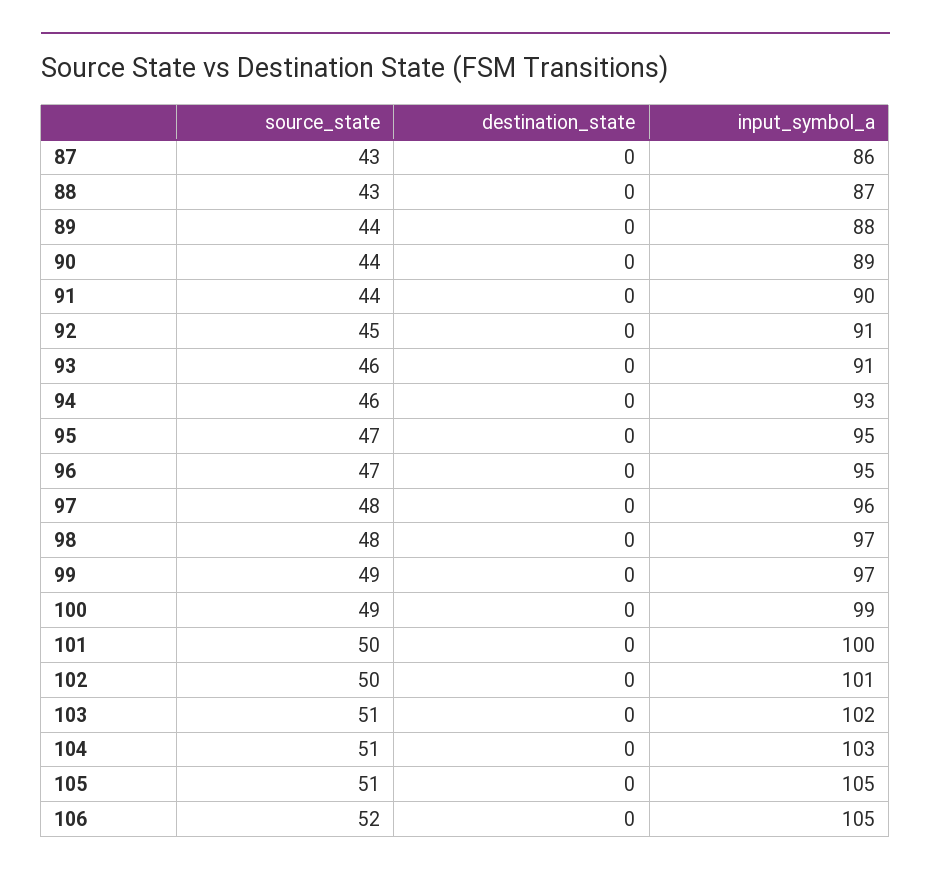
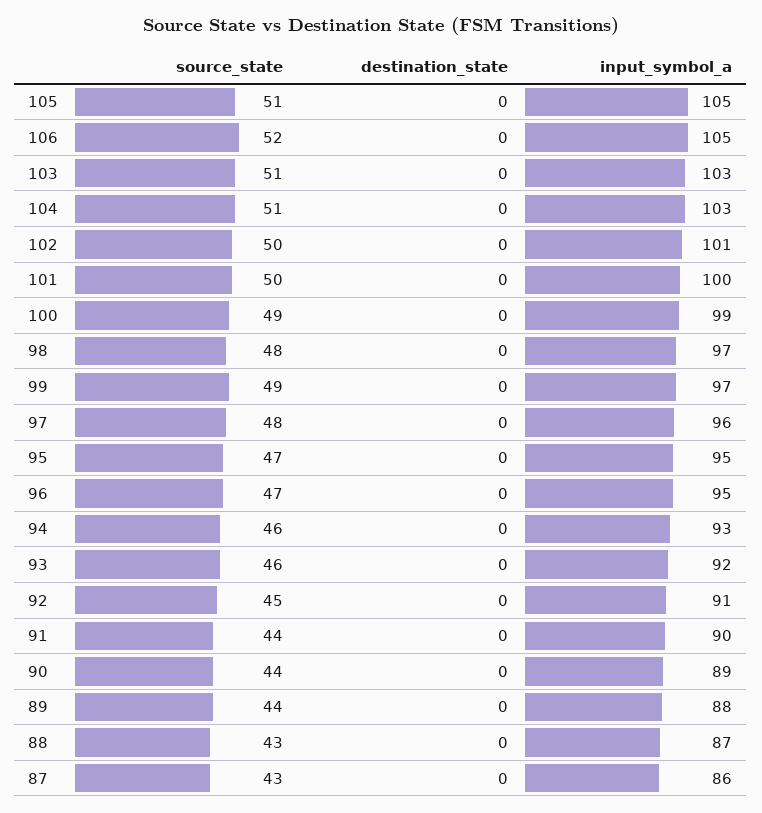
  {
    "source_state": {
      "87": 43,
      "88": 43,
      "89": 44,
      "90": 44,
      "91": 44,
      "92": 45,
      "93": 46,
      "94": 46,
      "95": 47,
      "96": 47,
      "97": 48,
      "98": 48,
      "99": 49,
      "100": 49,
      "101": 50,
      "102": 50,
      "103": 51,
      "104": 51,
      "105": 51,
      "106": 52
    },
    "destination_state": {
      "87": 0,
      "88": 0,
      "89": 0,
      "90": 0,
      "91": 0,
      "92": 0,
      "93": 0,
      "94": 0,
      "95": 0,
      "96": 0,
      "97": 0,
      "98": 0,
      "99": 0,
      "100": 0,
      "101": 0,
      "102": 0,
      "103": 0,
      "104": 0,
      "105": 0,
      "106": 0
    },
    "input_symbol_a": {
      "87": 86,
      "88": 87,
      "89": 88,
      "90": 89,
      "91": 90,
      "92": 91,
-     "93": 91,
+     "93": 92,
      "94": 93,
      "95": 95,
      "96": 95,
      "97": 96,
      "98": 97,
      "99": 97,
      "100": 99,
      "101": 100,
      "102": 101,
-     "103": 102,
+     "103": 103,
      "104": 103,
      "105": 105,
      "106": 105
    }
  }

